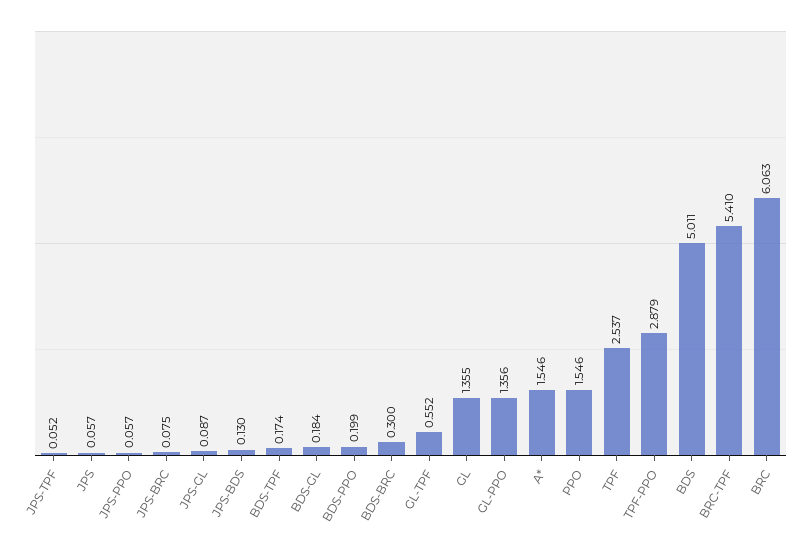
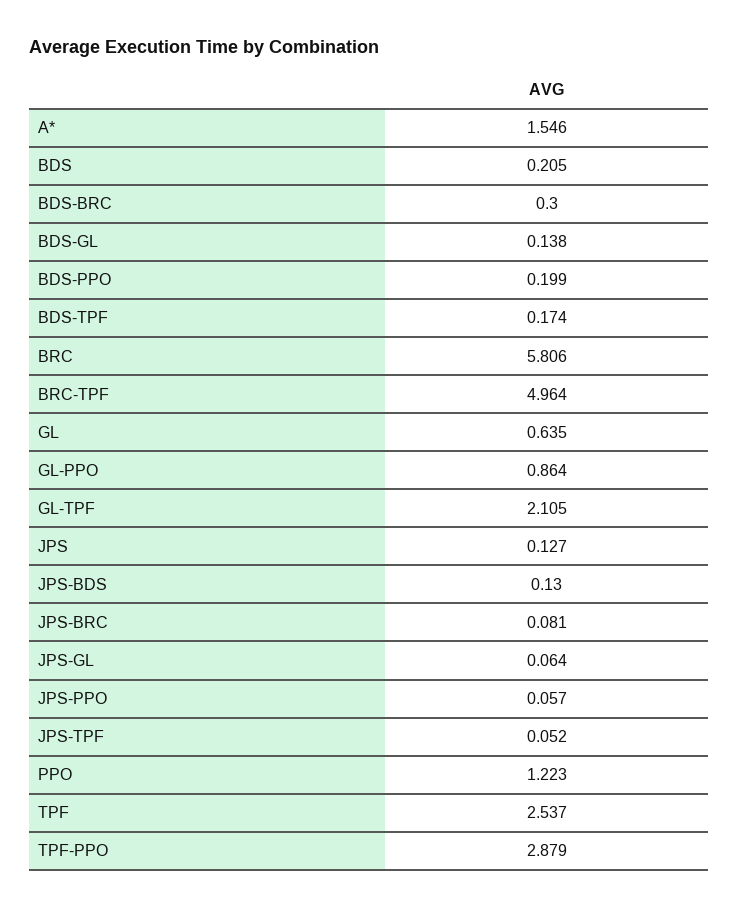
  {
    "JPS-TPF": 0.052,
-   "JPS": 0.057,
+   "JPS": 0.127,
    "JPS-PPO": 0.057,
-   "JPS-BRC": 0.075,
+   "JPS-BRC": 0.081,
-   "JPS-GL": 0.087,
+   "JPS-GL": 0.064,
    "JPS-BDS": 0.13,
    "BDS-TPF": 0.174,
-   "BDS-GL": 0.184,
+   "BDS-GL": 0.138,
    "BDS-PPO": 0.199,
    "BDS-BRC": 0.3,
-   "GL-TPF": 0.552,
+   "GL-TPF": 2.105,
-   "GL": 1.355,
+   "GL": 0.635,
-   "GL-PPO": 1.356,
+   "GL-PPO": 0.864,
    "A*": 1.546,
-   "PPO": 1.546,
+   "PPO": 1.223,
    "TPF": 2.537,
    "TPF-PPO": 2.879,
-   "BDS": 5.011,
+   "BDS": 0.205,
-   "BRC-TPF": 5.41,
+   "BRC-TPF": 4.964,
-   "BRC": 6.063
+   "BRC": 5.806
  }

